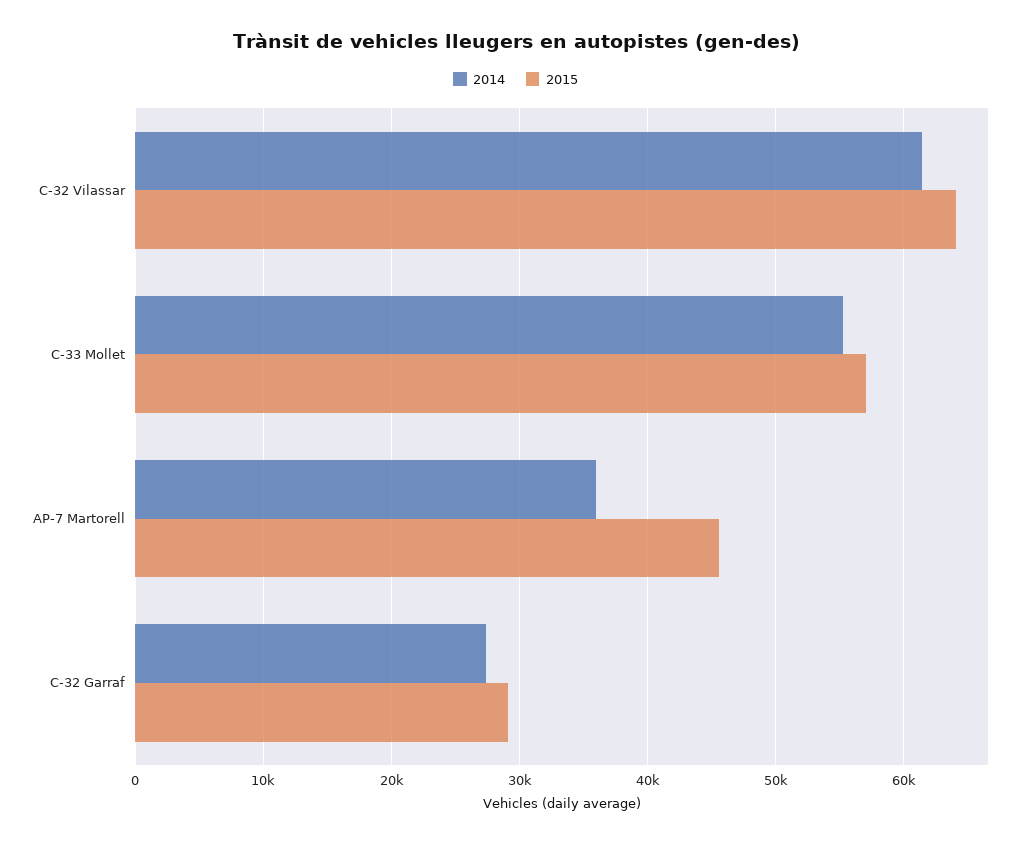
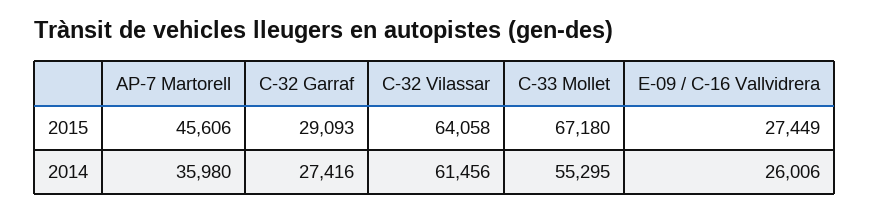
  {
    "2014": {
      "C-32 Vilassar": 61456,
      "C-33 Mollet": 55295,
      "AP-7 Martorell": 35980,
-     "C-32 Garraf": 27416
+     "C-32 Garraf": 27416,
+     "E-09 / C-16 Vallvidrera": 26006
    },
    "2015": {
      "C-32 Vilassar": 64058,
-     "C-33 Mollet": 57000,
+     "C-33 Mollet": 67180,
      "AP-7 Martorell": 45606,
-     "C-32 Garraf": 29093
+     "C-32 Garraf": 29093,
+     "E-09 / C-16 Vallvidrera": 27449
    }
  }

